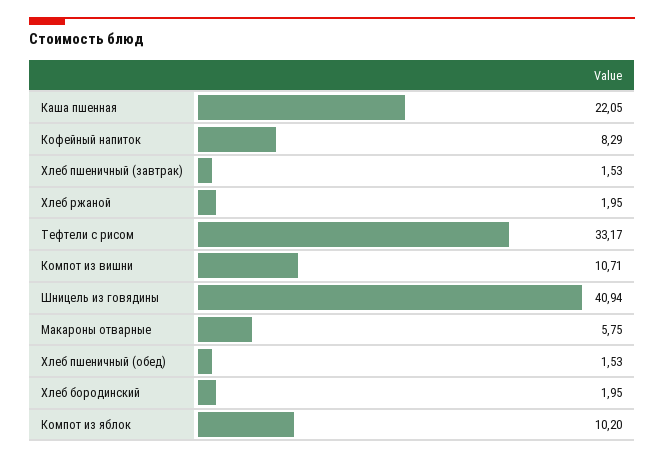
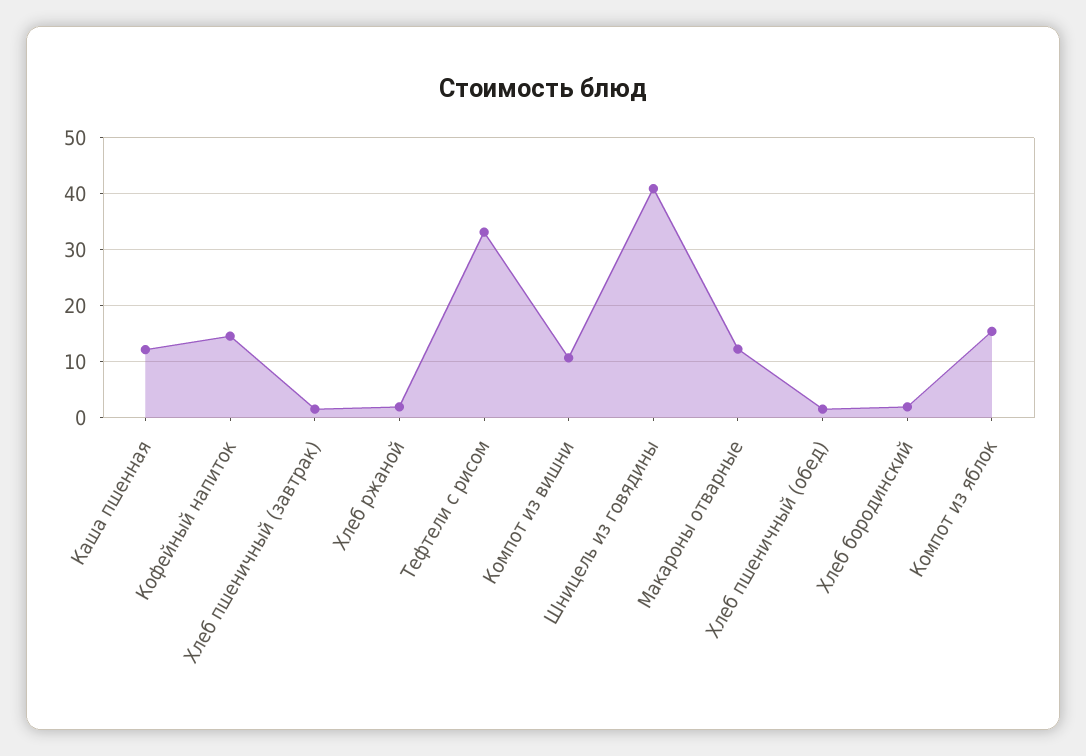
  {
-   "Каша пшенная": 22.05,
+   "Каша пшенная": 12,
-   "Кофейный напиток": 8.29,
+   "Кофейный напиток": 14,
    "Хлеб пшеничный (завтрак)": 1.53,
    "Хлеб ржаной": 1.95,
    "Тефтели с рисом": 33.17,
    "Компот из вишни": 10.71,
    "Шницель из говядины": 40.94,
-   "Макароны отварные": 5.75,
+   "Макароны отварные": 12,
    "Хлеб пшеничный (обед)": 1.53,
    "Хлеб бородинский": 1.95,
-   "Компот из яблок": 10.2
+   "Компот из яблок": 16
  }

